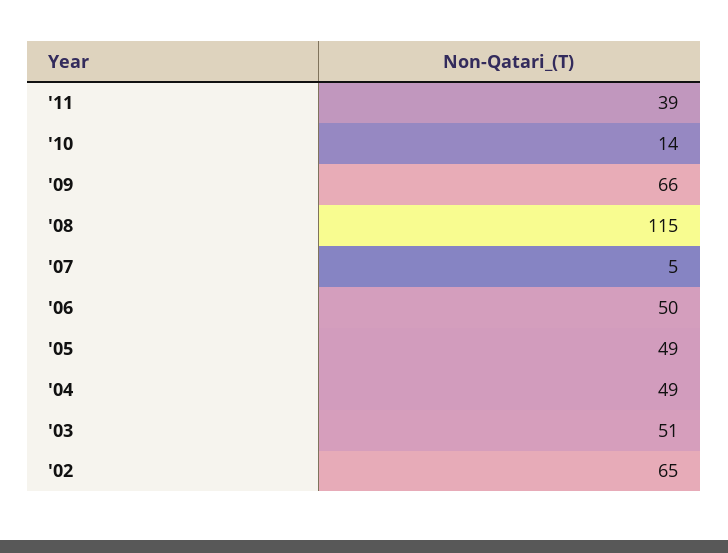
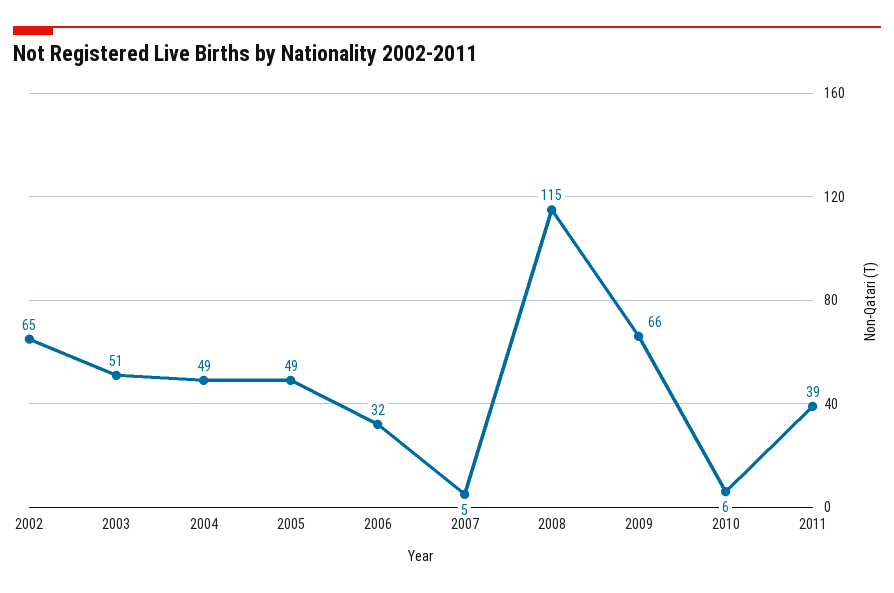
  {
    "'11": 39,
-   "'10": 14,
+   "'10": 6,
    "'09": 66,
    "'08": 115,
    "'07": 5,
-   "'06": 50,
+   "'06": 32,
    "'05": 49,
    "'04": 49,
    "'03": 51,
    "'02": 65
  }

